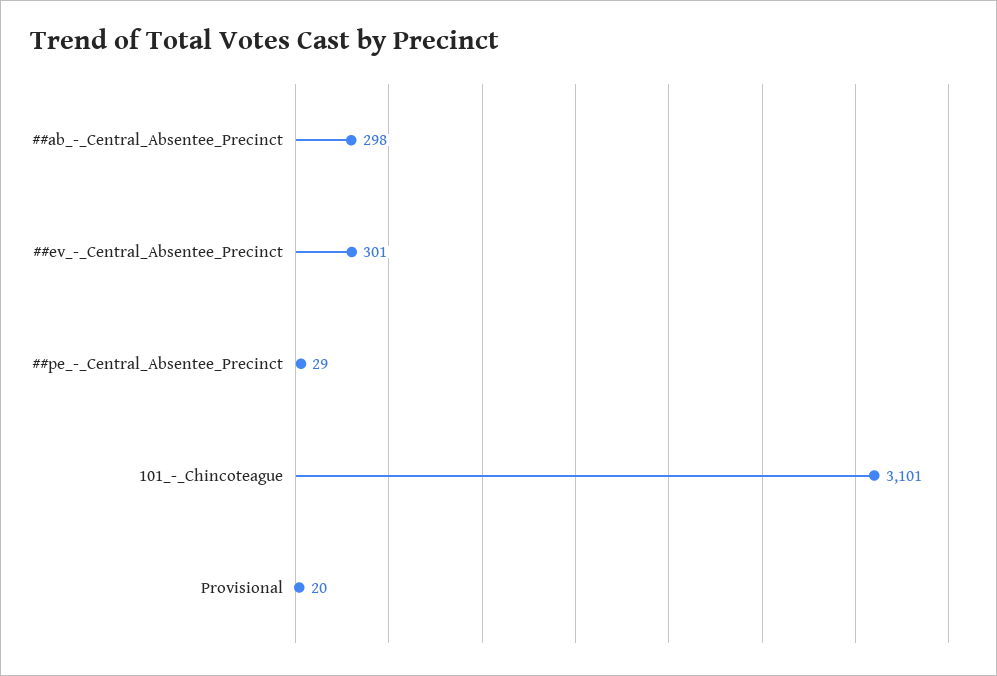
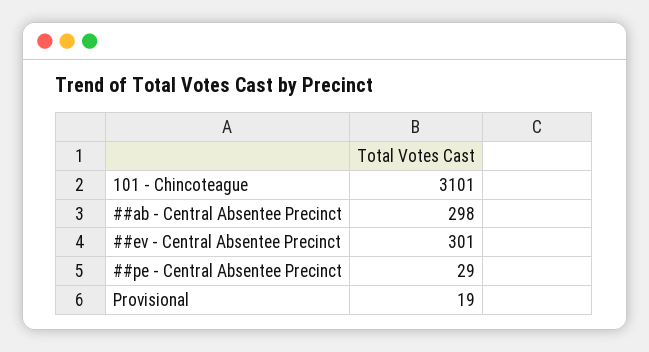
  {
    "##ab_-_Central_Absentee_Precinct": 298,
    "##ev_-_Central_Absentee_Precinct": 301,
    "##pe_-_Central_Absentee_Precinct": 29,
    "101_-_Chincoteague": 3101,
-   "Provisional": 20
+   "Provisional": 19
  }

